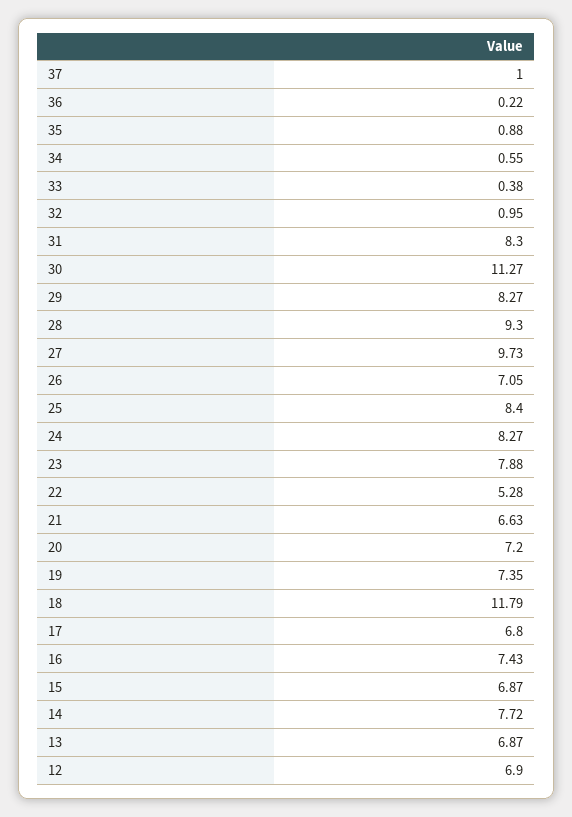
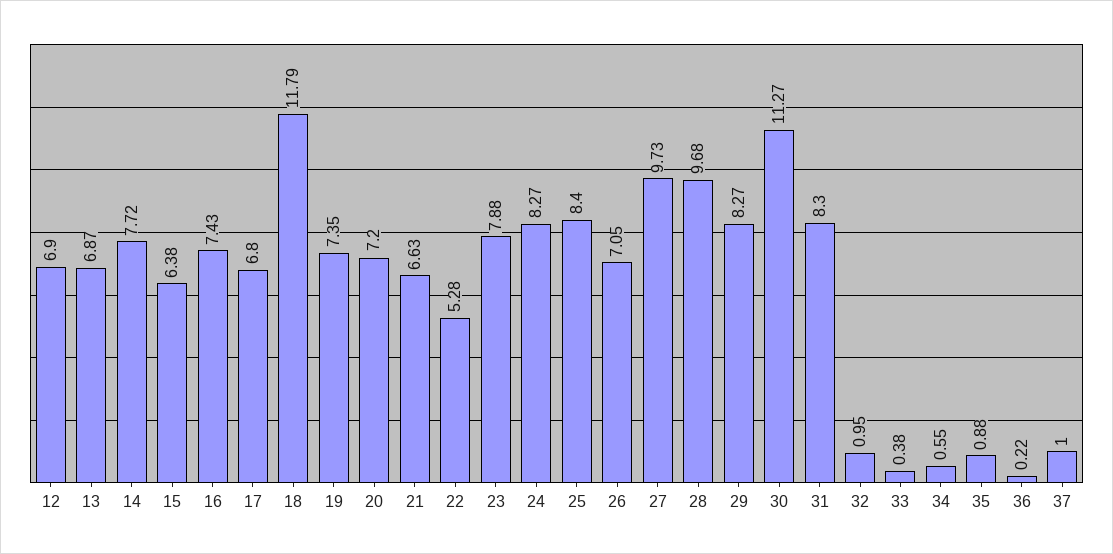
  {
    "37": 1,
    "36": 0.22,
    "35": 0.88,
    "34": 0.55,
    "33": 0.38,
    "32": 0.95,
    "31": 8.3,
    "30": 11.27,
    "29": 8.27,
-   "28": 9.3,
+   "28": 9.68,
    "27": 9.73,
    "26": 7.05,
    "25": 8.4,
    "24": 8.27,
    "23": 7.88,
    "22": 5.28,
    "21": 6.63,
    "20": 7.2,
    "19": 7.35,
    "18": 11.79,
    "17": 6.8,
    "16": 7.43,
-   "15": 6.87,
+   "15": 6.38,
    "14": 7.72,
    "13": 6.87,
    "12": 6.9
  }

